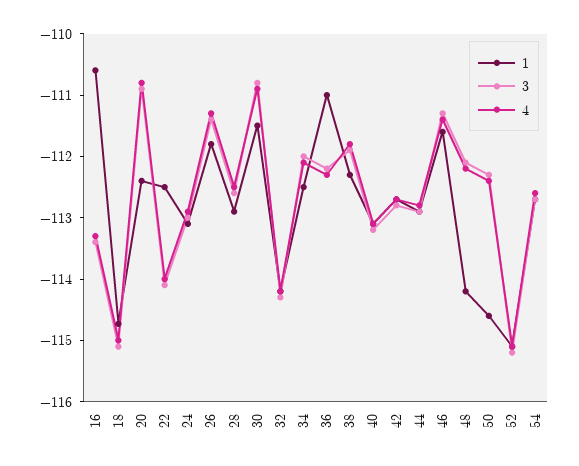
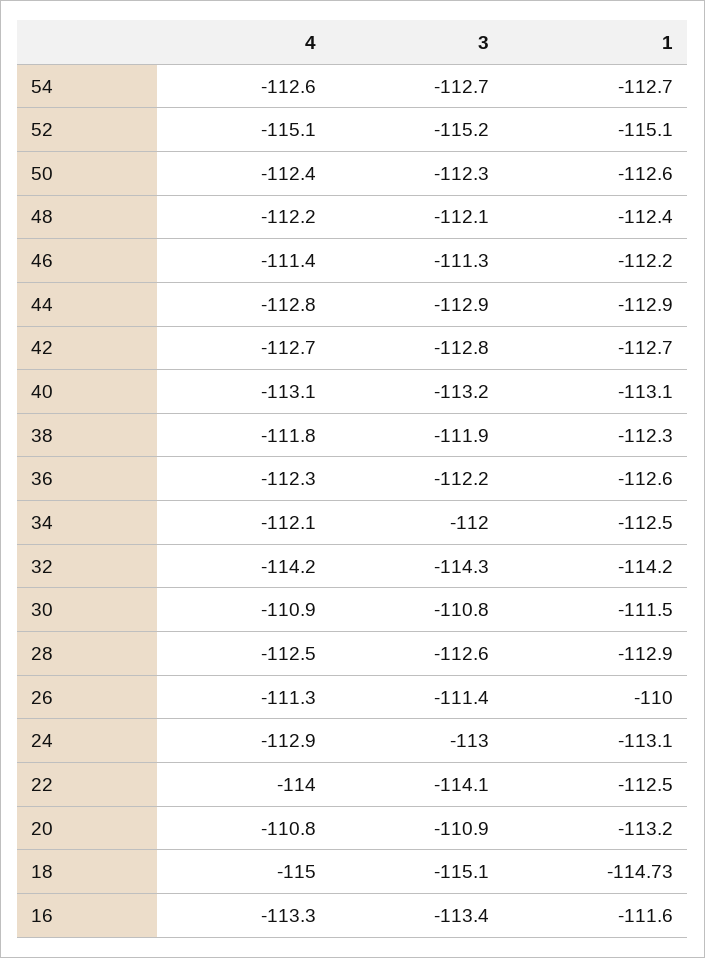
  {
    "1": {
-     "16": -110.6,
+     "16": -111.6,
      "18": -114.73,
-     "20": -112.4,
+     "20": -113.2,
      "22": -112.5,
      "24": -113.1,
-     "26": -111.8,
+     "26": -110,
      "28": -112.9,
      "30": -111.5,
      "32": -114.2,
      "34": -112.5,
-     "36": -111,
+     "36": -112.6,
      "38": -112.3,
      "40": -113.1,
      "42": -112.7,
      "44": -112.9,
-     "46": -111.6,
+     "46": -112.2,
-     "48": -114.2,
+     "48": -112.4,
-     "50": -114.6,
+     "50": -112.6,
      "52": -115.1,
      "54": -112.7
    },
    "3": {
      "16": -113.4,
      "18": -115.1,
      "20": -110.9,
      "22": -114.1,
      "24": -113,
      "26": -111.4,
      "28": -112.6,
      "30": -110.8,
      "32": -114.3,
      "34": -112,
      "36": -112.2,
      "38": -111.9,
      "40": -113.2,
      "42": -112.8,
      "44": -112.9,
      "46": -111.3,
      "48": -112.1,
      "50": -112.3,
      "52": -115.2,
      "54": -112.7
    },
    "4": {
      "16": -113.3,
      "18": -115,
      "20": -110.8,
      "22": -114,
      "24": -112.9,
      "26": -111.3,
      "28": -112.5,
      "30": -110.9,
      "32": -114.2,
      "34": -112.1,
      "36": -112.3,
      "38": -111.8,
      "40": -113.1,
      "42": -112.7,
      "44": -112.8,
      "46": -111.4,
      "48": -112.2,
      "50": -112.4,
      "52": -115.1,
      "54": -112.6
    }
  }

